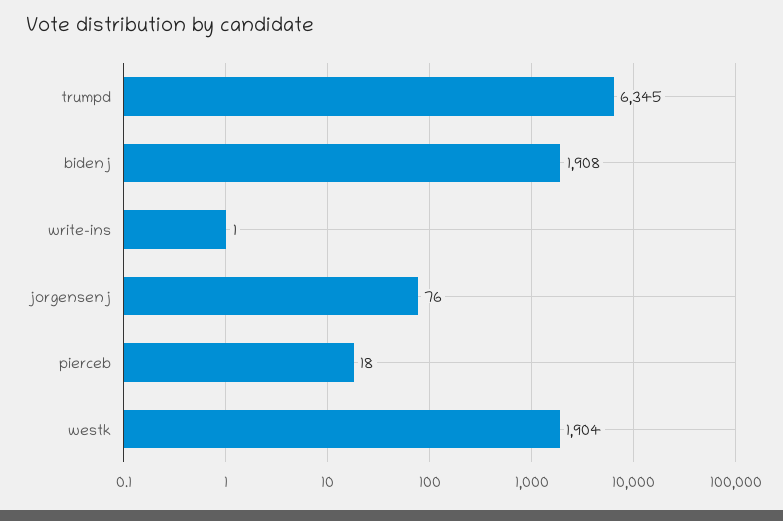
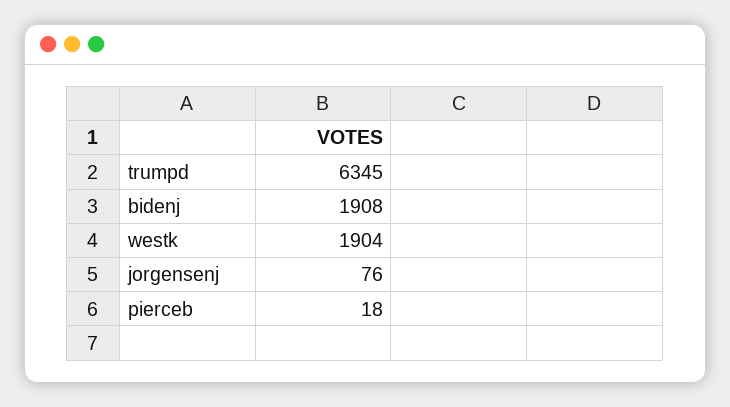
  {
    "trumpd": 6345,
    "bidenj": 1908,
-   "write-ins": 1,
    "jorgensenj": 76,
    "pierceb": 18,
    "westk": 1904
  }

